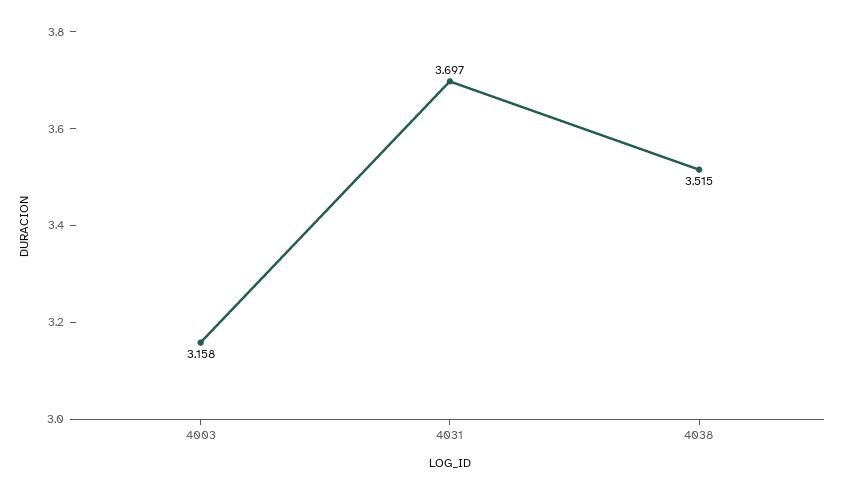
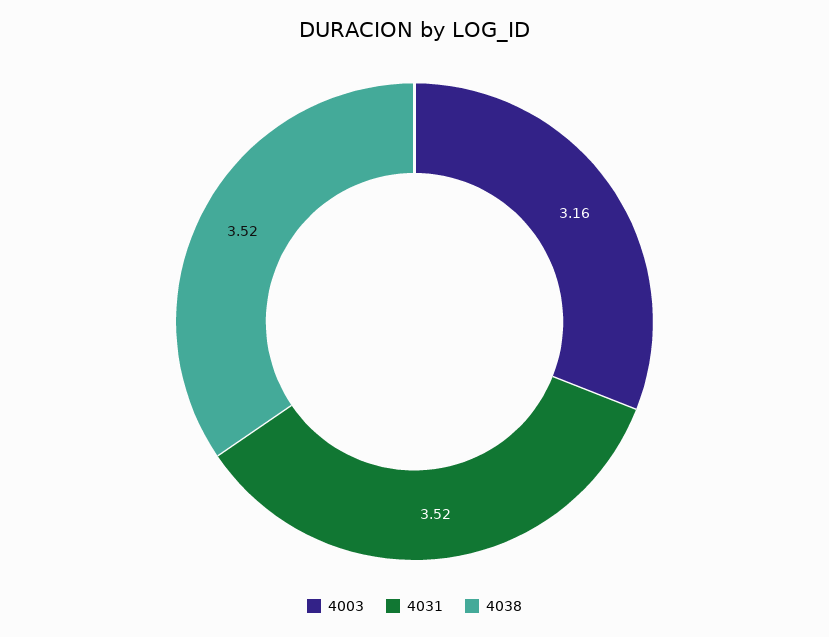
  {
    "4003": 3.158,
-   "4031": 3.697,
+   "4031": 3.52,
    "4038": 3.515
  }

